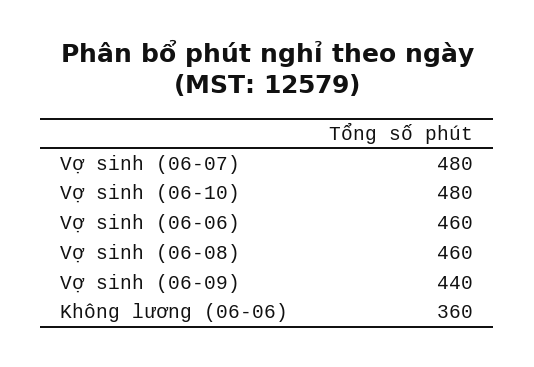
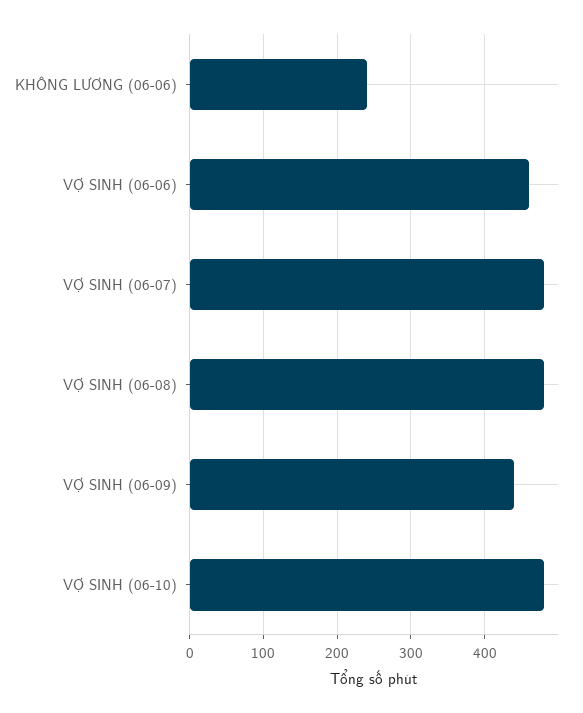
  {
    "Vợ sinh (06-07)": 480,
    "Vợ sinh (06-10)": 480,
    "Vợ sinh (06-06)": 460,
-   "Vợ sinh (06-08)": 460,
+   "Vợ sinh (06-08)": 480,
    "Vợ sinh (06-09)": 440,
-   "Không lương (06-06)": 360
+   "Không lương (06-06)": 240
  }

